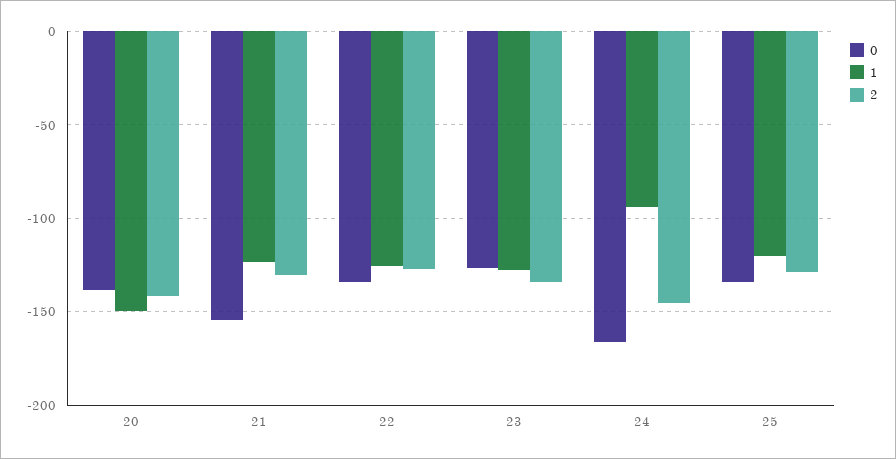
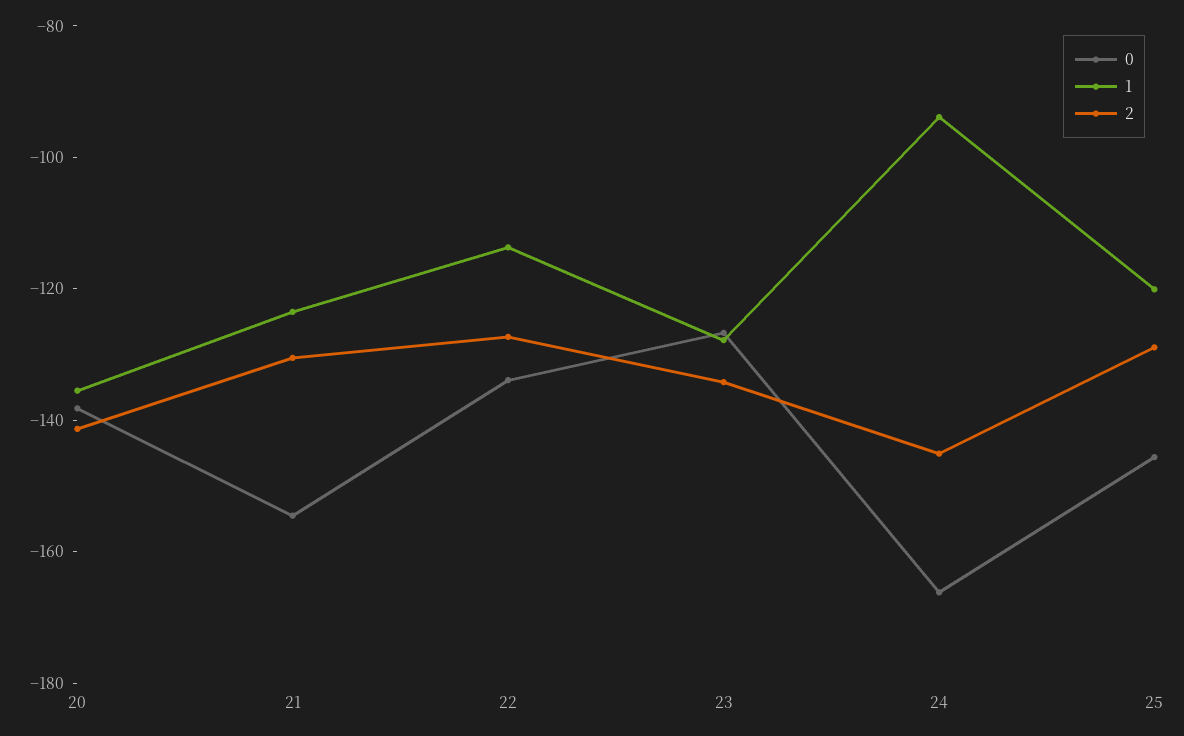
  {
    "0": {
      "20": -140,
      "21": -155,
      "22": -135,
      "23": -125,
      "24": -165,
-     "25": -135
+     "25": -145
    },
    "1": {
-     "20": -150,
+     "20": -135,
      "21": -125,
-     "22": -125,
+     "22": -115,
      "23": -130,
      "24": -95,
      "25": -120
    },
    "2": {
      "20": -140,
      "21": -130,
      "22": -125,
      "23": -135,
      "24": -145,
      "25": -130
    }
  }

